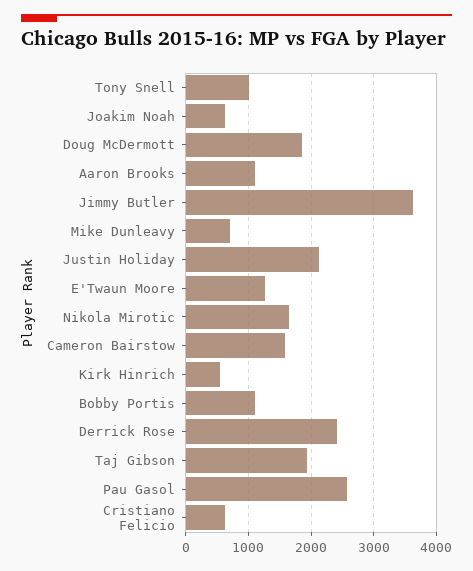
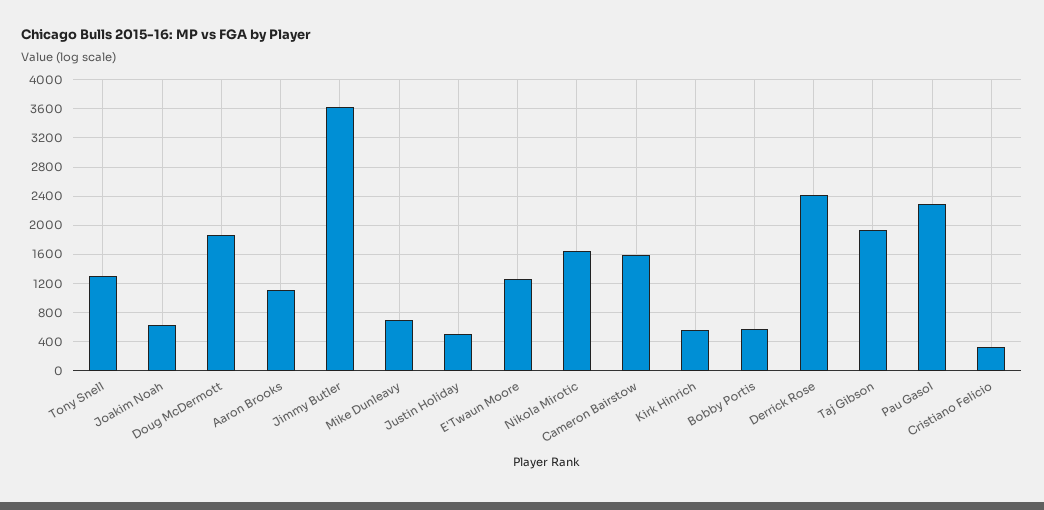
  {
-   "Tony Snell": 1000,
+   "Tony Snell": 1300,
    "Joakim Noah": 600,
    "Doug McDermott": 1900,
    "Aaron Brooks": 1100,
    "Jimmy Butler": 3600,
    "Mike Dunleavy": 700,
-   "Justin Holiday": 2100,
+   "Justin Holiday": 500,
    "E'Twaun Moore": 1300,
    "Nikola Mirotic": 1600,
    "Cameron Bairstow": 1600,
    "Kirk Hinrich": 600,
-   "Bobby Portis": 1100,
+   "Bobby Portis": 600,
    "Derrick Rose": 2400,
    "Taj Gibson": 1900,
-   "Pau Gasol": 2600,
+   "Pau Gasol": 2300,
-   "Cristiano Felicio": 600
+   "Cristiano Felicio": 300
  }

